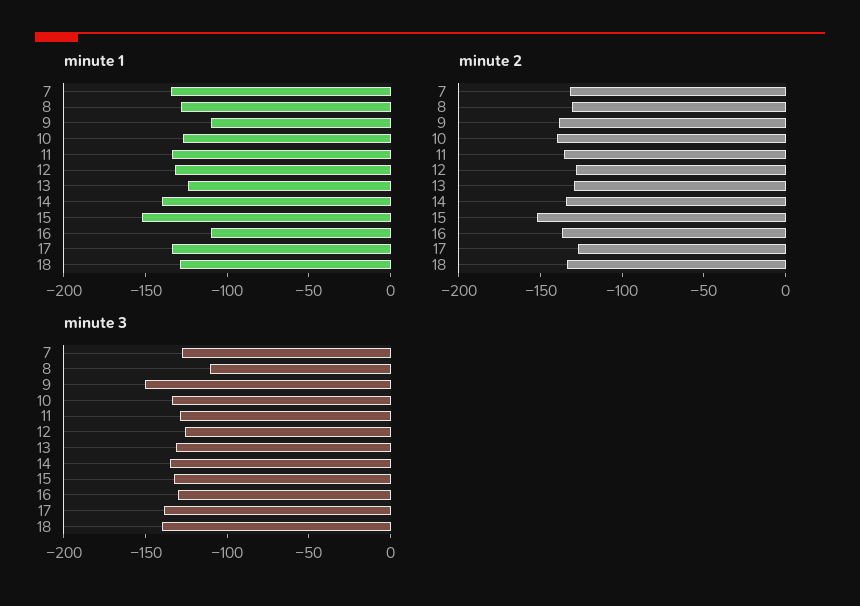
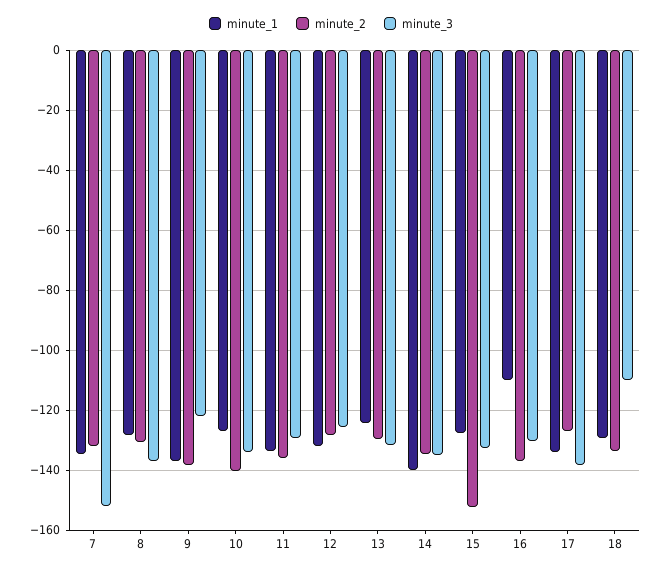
  {
    "minute 1": {
      "7": -135,
      "8": -127.5,
-     "9": -110,
+     "9": -137.5,
      "10": -127.5,
      "11": -132.5,
      "12": -132.5,
      "13": -125,
      "14": -140,
-     "15": -150,
+     "15": -127.5,
      "16": -110,
      "17": -135,
      "18": -130
    },
    "minute 2": {
      "7": -132.5,
      "8": -130,
      "9": -137.5,
      "10": -140,
      "11": -135,
      "12": -127.5,
      "13": -130,
      "14": -135,
      "15": -152.5,
      "16": -137.5,
      "17": -127.5,
      "18": -132.5
    },
    "minute 3": {
-     "7": -130,
+     "7": -152.5,
-     "8": -110,
+     "8": -137.5,
-     "9": -150,
+     "9": -122.5,
      "10": -135,
      "11": -130,
      "12": -125,
      "13": -132.5,
      "14": -135,
      "15": -132.5,
      "16": -130,
      "17": -137.5,
-     "18": -140
+     "18": -110
    }
  }

